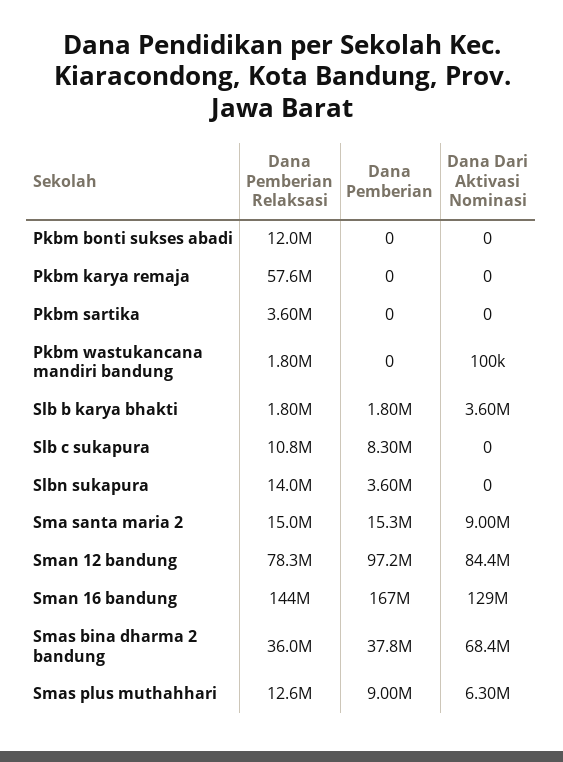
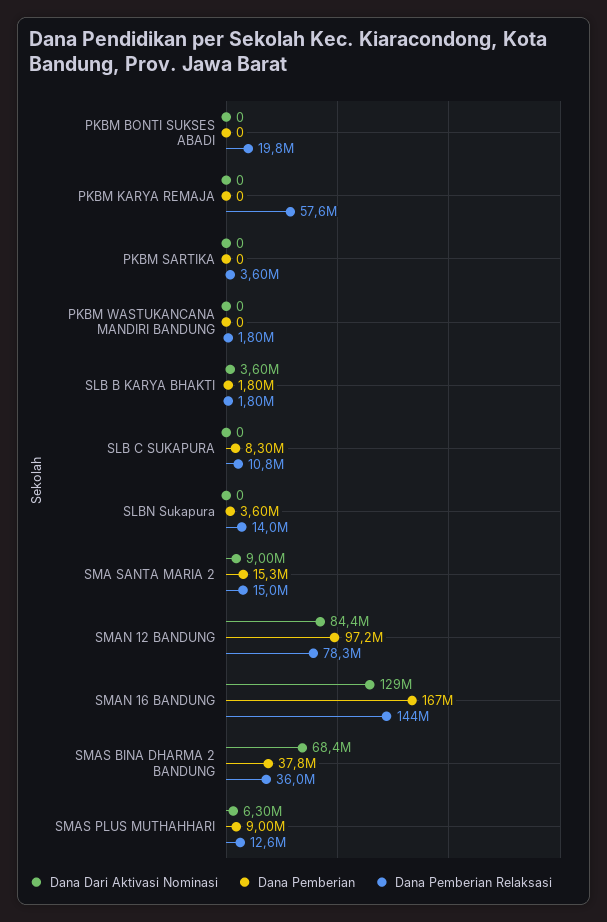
  {
    "Dana Pemberian Relaksasi": {
-     "Pkbm bonti sukses abadi": 12000000,
+     "Pkbm bonti sukses abadi": 19800000,
      "Pkbm karya remaja": 57600000,
      "Pkbm sartika": 3600000,
      "Pkbm wastukancana mandiri bandung": 1800000,
      "Slb b karya bhakti": 1800000,
      "Slb c sukapura": 10800000,
      "Slbn sukapura": 14000000,
      "Sma santa maria 2": 15000000,
      "Sman 12 bandung": 78300000,
      "Sman 16 bandung": 144000000,
      "Smas bina dharma 2 bandung": 36000000,
      "Smas plus muthahhari": 12600000
    },
    "Dana Pemberian": {
      "Pkbm bonti sukses abadi": 0,
      "Pkbm karya remaja": 0,
      "Pkbm sartika": 0,
      "Pkbm wastukancana mandiri bandung": 0,
      "Slb b karya bhakti": 1800000,
      "Slb c sukapura": 8300000,
      "Slbn sukapura": 3600000,
      "Sma santa maria 2": 15300000,
      "Sman 12 bandung": 97200000,
      "Sman 16 bandung": 167000000,
      "Smas bina dharma 2 bandung": 37800000,
      "Smas plus muthahhari": 9000000
    },
    "Dana Dari Aktivasi Nominasi": {
      "Pkbm bonti sukses abadi": 0,
      "Pkbm karya remaja": 0,
      "Pkbm sartika": 0,
-     "Pkbm wastukancana mandiri bandung": 100000,
+     "Pkbm wastukancana mandiri bandung": 0,
      "Slb b karya bhakti": 3600000,
      "Slb c sukapura": 0,
      "Slbn sukapura": 0,
      "Sma santa maria 2": 9000000,
      "Sman 12 bandung": 84400000,
      "Sman 16 bandung": 129000000,
      "Smas bina dharma 2 bandung": 68400000,
      "Smas plus muthahhari": 6300000
    }
  }

